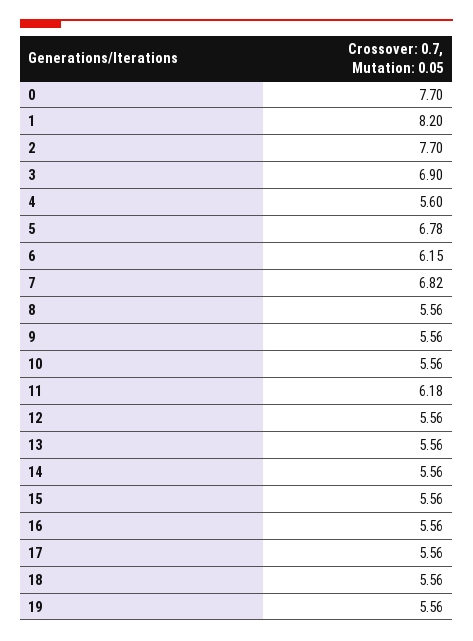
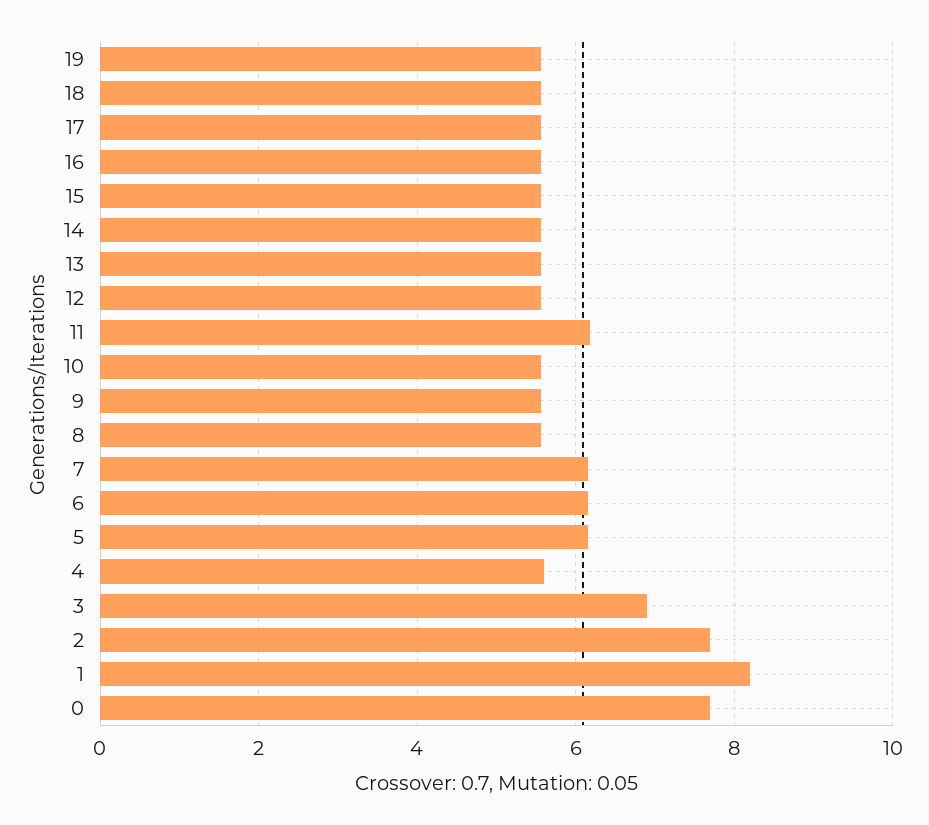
  {
    "0": 7.7,
    "1": 8.2,
    "2": 7.7,
    "3": 6.9,
    "4": 5.6,
-   "5": 6.78,
+   "5": 6.2,
    "6": 6.15,
-   "7": 6.82,
+   "7": 6.2,
    "8": 5.56,
    "9": 5.56,
    "10": 5.56,
    "11": 6.18,
    "12": 5.56,
    "13": 5.56,
    "14": 5.56,
    "15": 5.56,
    "16": 5.56,
    "17": 5.56,
    "18": 5.56,
    "19": 5.56
  }

